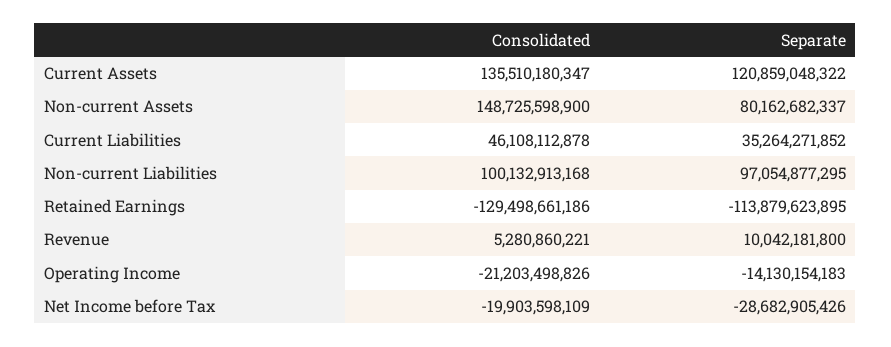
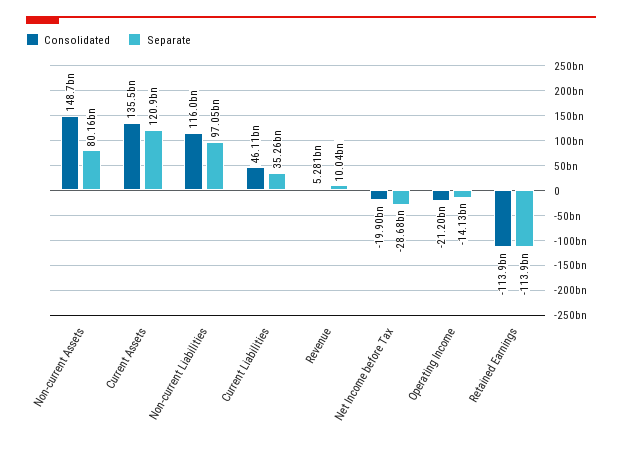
  {
    "Consolidated": {
      "Current Assets": 135510180347,
      "Non-current Assets": 148725598900,
      "Current Liabilities": 46108112878,
-     "Non-current Liabilities": 100132913168,
+     "Non-current Liabilities": 116000000000,
-     "Retained Earnings": -129498661186,
+     "Retained Earnings": -113900000000,
      "Revenue": 5280860221,
      "Operating Income": -21203498826,
      "Net Income before Tax": -19903598109
    },
    "Separate": {
      "Current Assets": 120859048322,
      "Non-current Assets": 80162682337,
      "Current Liabilities": 35264271852,
      "Non-current Liabilities": 97054877295,
      "Retained Earnings": -113879623895,
      "Revenue": 10042181800,
      "Operating Income": -14130154183,
      "Net Income before Tax": -28682905426
    }
  }

